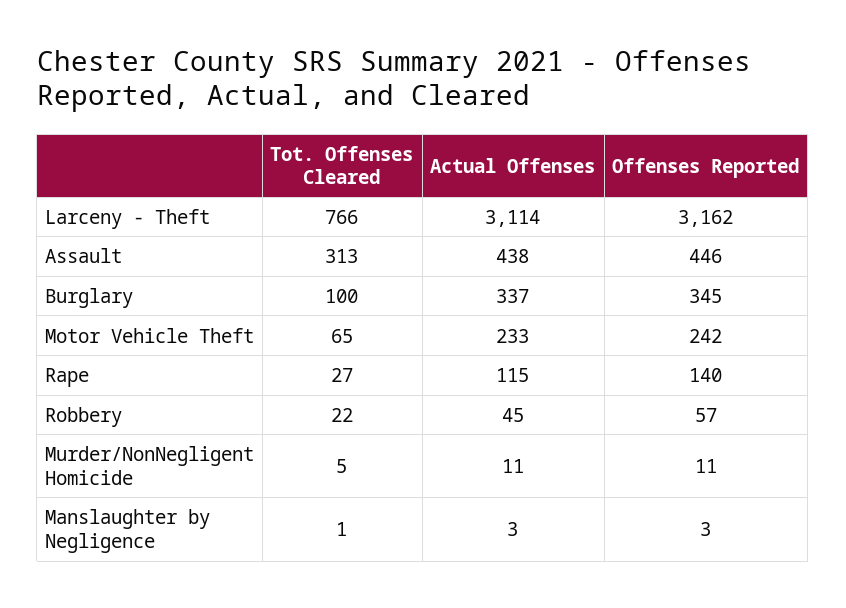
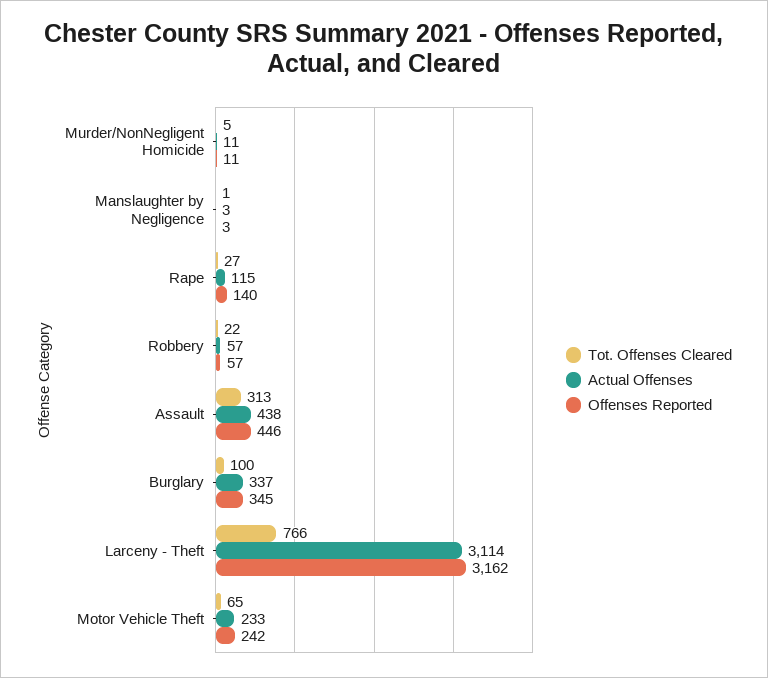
  {
    "Tot. Offenses Cleared": {
      "Larceny - Theft": 766,
      "Assault": 313,
      "Burglary": 100,
      "Motor Vehicle Theft": 65,
      "Rape": 27,
      "Robbery": 22,
      "Murder/NonNegligent Homicide": 5,
      "Manslaughter by Negligence": 1
    },
    "Actual Offenses": {
      "Larceny - Theft": 3114,
      "Assault": 438,
      "Burglary": 337,
      "Motor Vehicle Theft": 233,
      "Rape": 115,
-     "Robbery": 45,
+     "Robbery": 57,
      "Murder/NonNegligent Homicide": 11,
      "Manslaughter by Negligence": 3
    },
    "Offenses Reported": {
      "Larceny - Theft": 3162,
      "Assault": 446,
      "Burglary": 345,
      "Motor Vehicle Theft": 242,
      "Rape": 140,
      "Robbery": 57,
      "Murder/NonNegligent Homicide": 11,
      "Manslaughter by Negligence": 3
    }
  }

